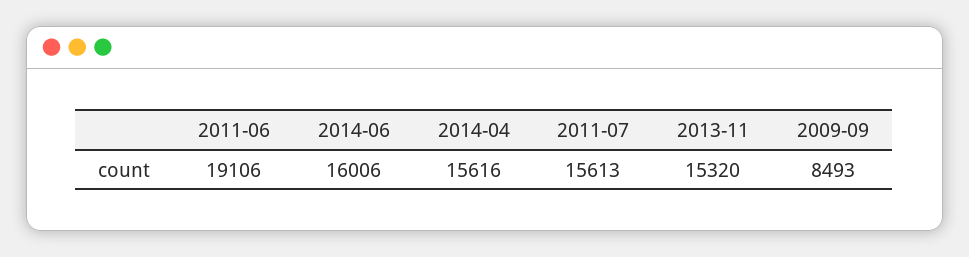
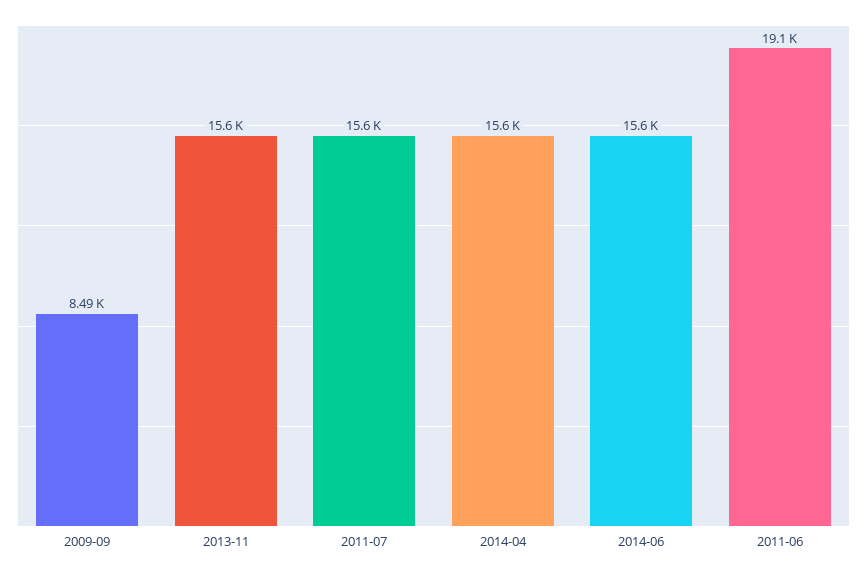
  {
    "2011-06": 19106,
-   "2014-06": 16006,
+   "2014-06": 15600,
    "2014-04": 15616,
    "2011-07": 15613,
-   "2013-11": 15320,
+   "2013-11": 15600,
    "2009-09": 8493
  }

